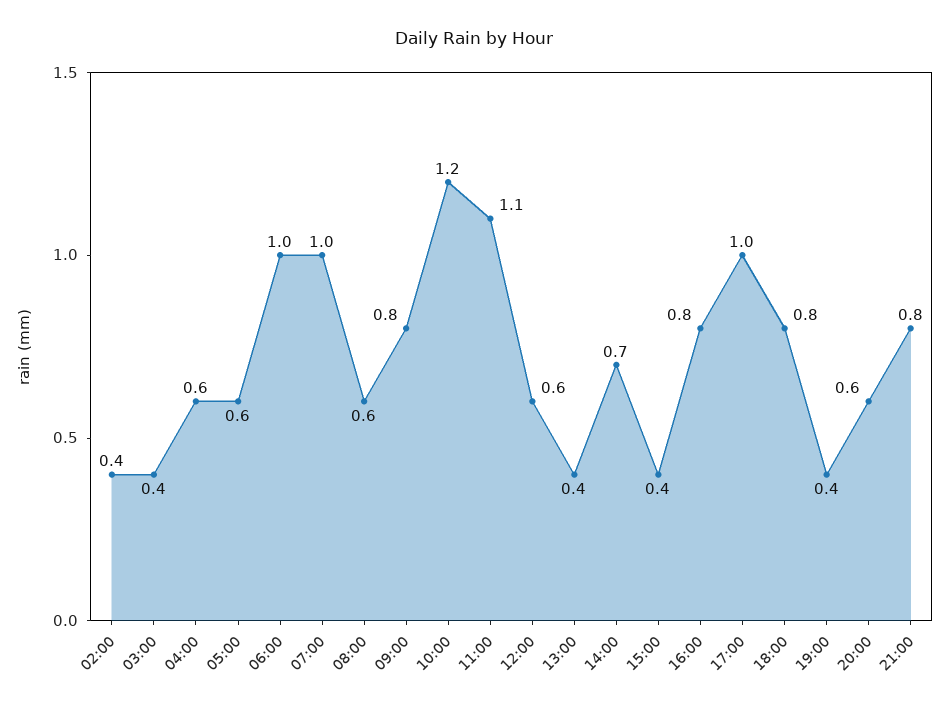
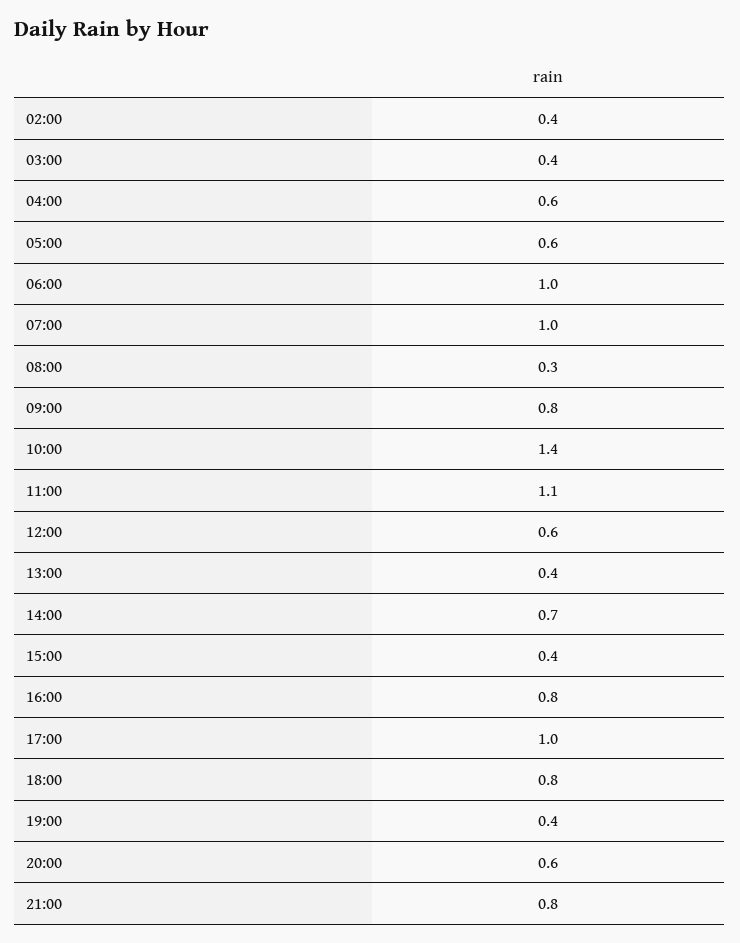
  {
    "02:00": 0.4,
    "03:00": 0.4,
    "04:00": 0.6,
    "05:00": 0.6,
    "06:00": 1,
    "07:00": 1,
-   "08:00": 0.6,
+   "08:00": 0.3,
    "09:00": 0.8,
-   "10:00": 1.2,
+   "10:00": 1.4,
    "11:00": 1.1,
    "12:00": 0.6,
    "13:00": 0.4,
    "14:00": 0.7,
    "15:00": 0.4,
    "16:00": 0.8,
    "17:00": 1,
    "18:00": 0.8,
    "19:00": 0.4,
    "20:00": 0.6,
    "21:00": 0.8
  }

